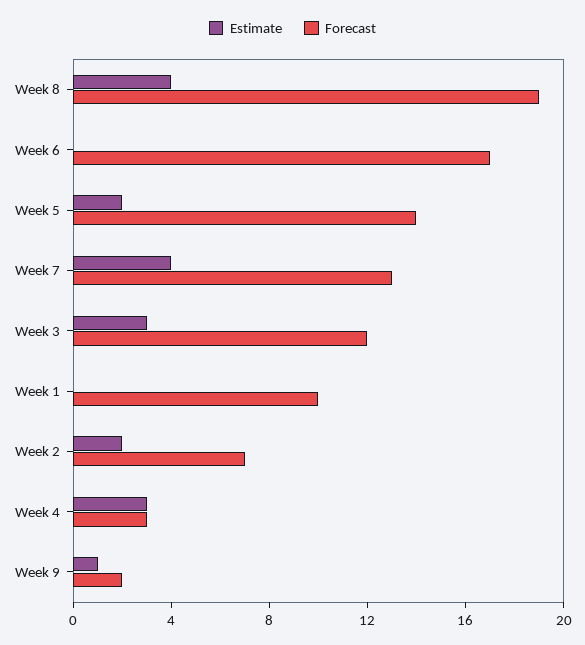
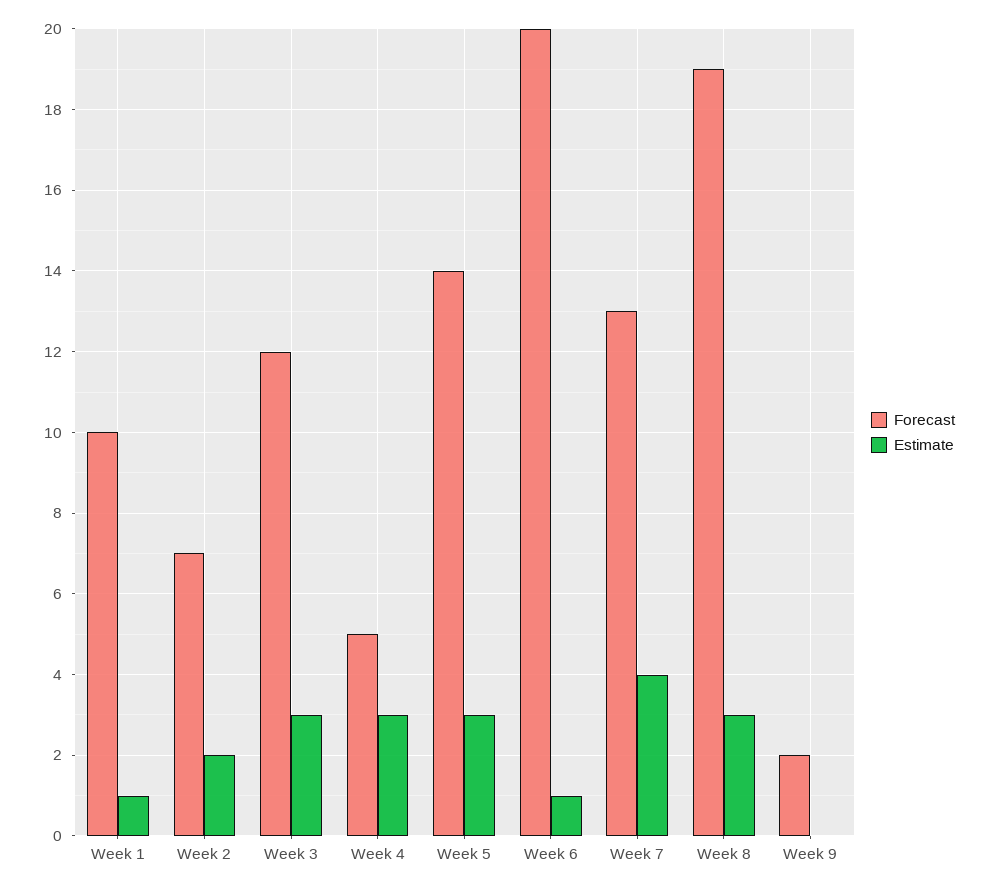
  {
    "Estimate": {
-     "Week 8": 4,
+     "Week 8": 3,
-     "Week 6": 0,
+     "Week 6": 1,
-     "Week 5": 2,
+     "Week 5": 3,
      "Week 7": 4,
      "Week 3": 3,
-     "Week 1": 0,
+     "Week 1": 1,
      "Week 2": 2,
      "Week 4": 3,
-     "Week 9": 1
+     "Week 9": 0
    },
    "Forecast": {
      "Week 8": 19,
-     "Week 6": 17,
+     "Week 6": 20,
      "Week 5": 14,
      "Week 7": 13,
      "Week 3": 12,
      "Week 1": 10,
      "Week 2": 7,
-     "Week 4": 3,
+     "Week 4": 5,
      "Week 9": 2
    }
  }

